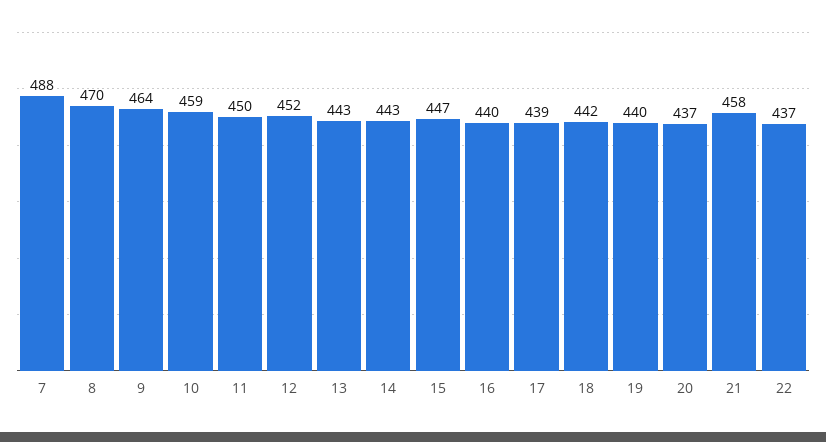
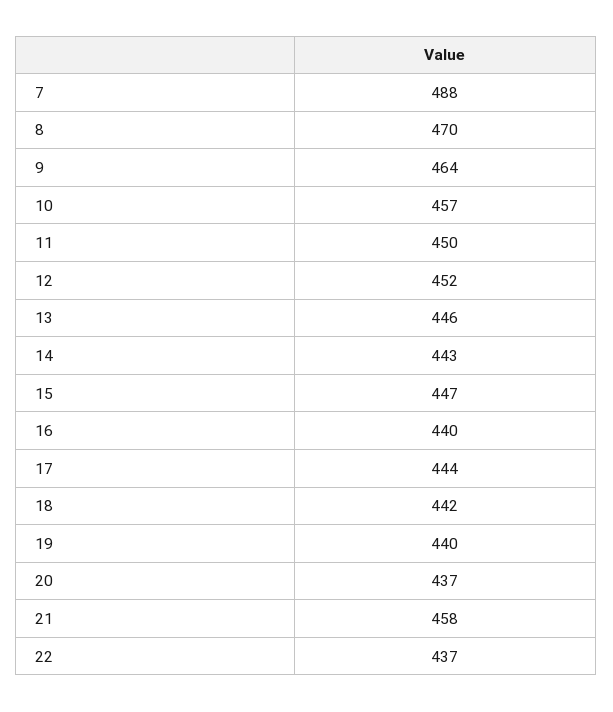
  {
    "7": 488,
    "8": 470,
    "9": 464,
-   "10": 459,
+   "10": 457,
    "11": 450,
    "12": 452,
-   "13": 443,
+   "13": 446,
    "14": 443,
    "15": 447,
    "16": 440,
-   "17": 439,
+   "17": 444,
    "18": 442,
    "19": 440,
    "20": 437,
    "21": 458,
    "22": 437
  }

